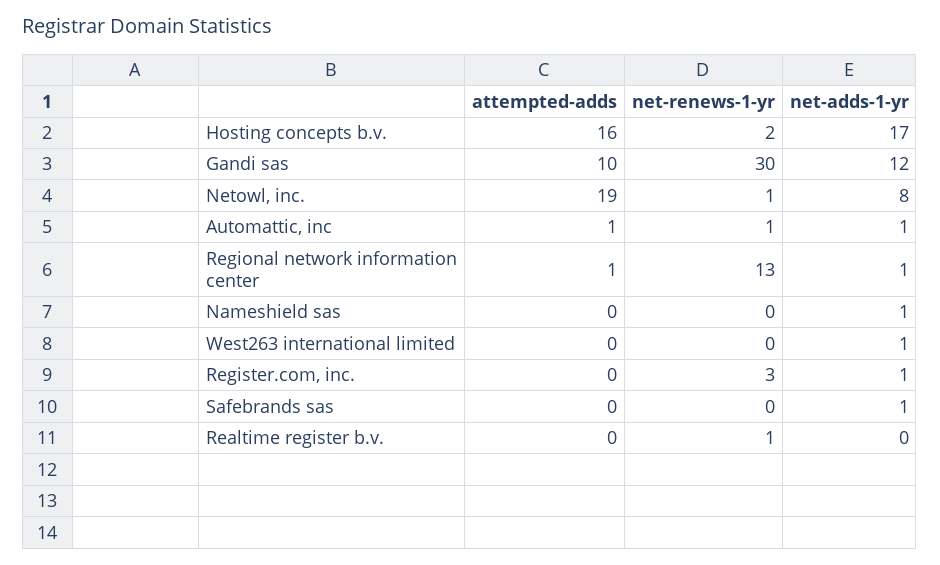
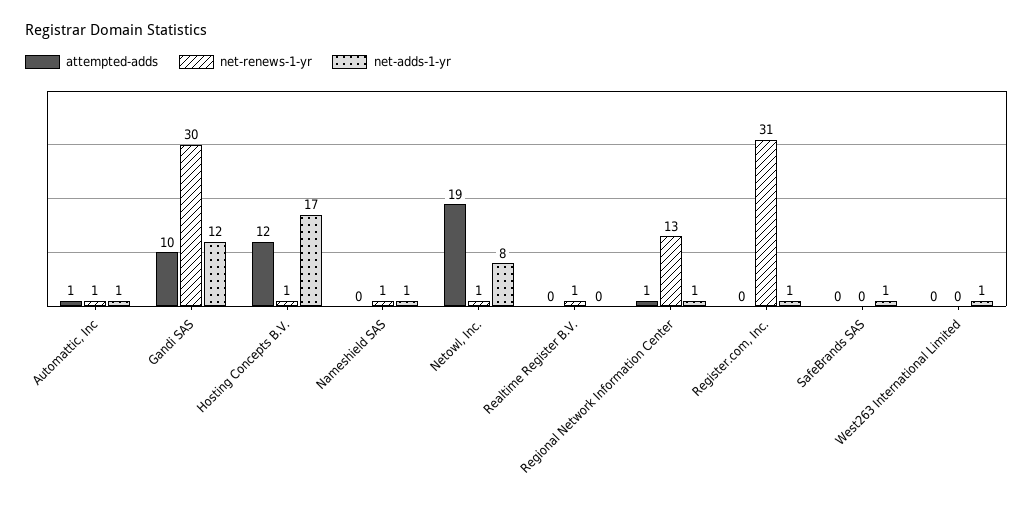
  {
    "attempted-adds": {
-     "Hosting concepts b.v.": 16,
+     "Hosting concepts b.v.": 12,
      "Gandi sas": 10,
      "Netowl, inc.": 19,
      "Automattic, inc": 1,
      "Regional network information center": 1,
      "Nameshield sas": 0,
      "West263 international limited": 0,
      "Register.com, inc.": 0,
      "Safebrands sas": 0,
      "Realtime register b.v.": 0
    },
    "net-renews-1-yr": {
-     "Hosting concepts b.v.": 2,
+     "Hosting concepts b.v.": 1,
      "Gandi sas": 30,
      "Netowl, inc.": 1,
      "Automattic, inc": 1,
      "Regional network information center": 13,
-     "Nameshield sas": 0,
+     "Nameshield sas": 1,
      "West263 international limited": 0,
-     "Register.com, inc.": 3,
+     "Register.com, inc.": 31,
      "Safebrands sas": 0,
      "Realtime register b.v.": 1
    },
    "net-adds-1-yr": {
      "Hosting concepts b.v.": 17,
      "Gandi sas": 12,
      "Netowl, inc.": 8,
      "Automattic, inc": 1,
      "Regional network information center": 1,
      "Nameshield sas": 1,
      "West263 international limited": 1,
      "Register.com, inc.": 1,
      "Safebrands sas": 1,
      "Realtime register b.v.": 0
    }
  }

